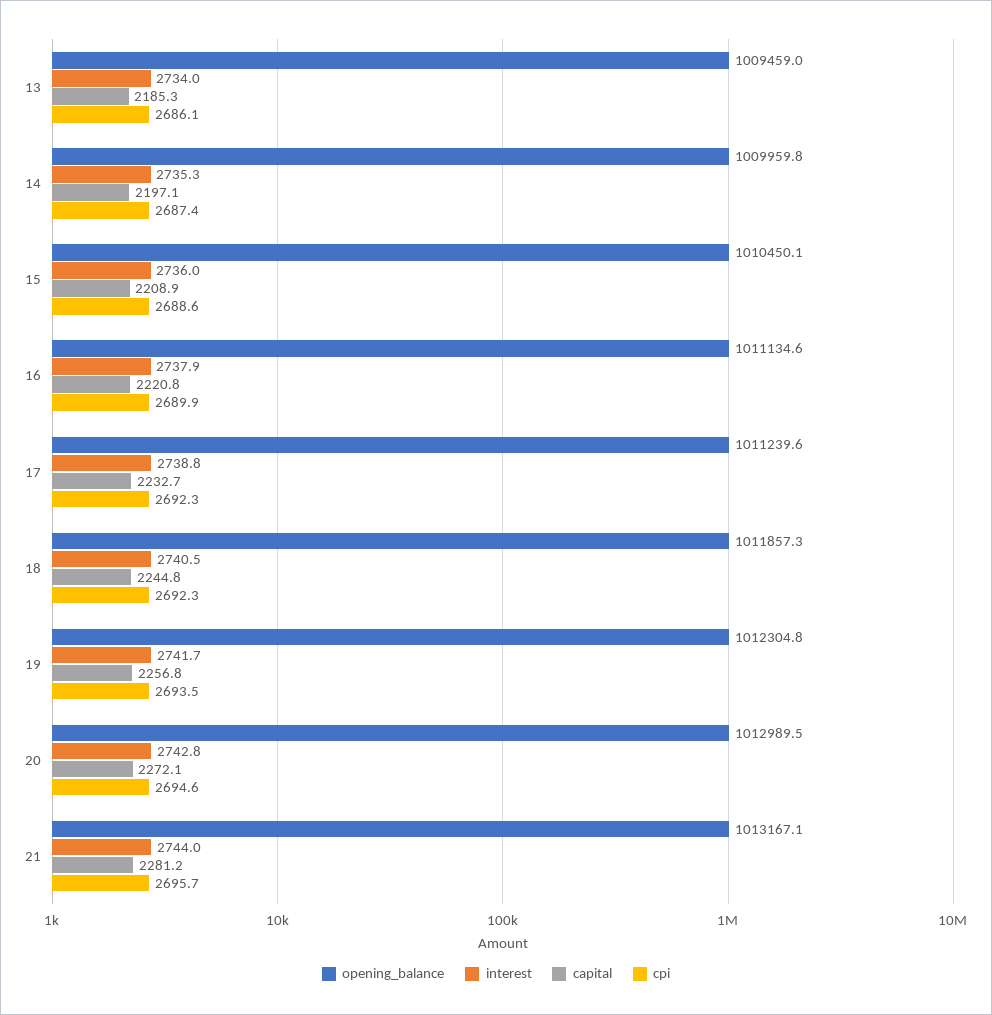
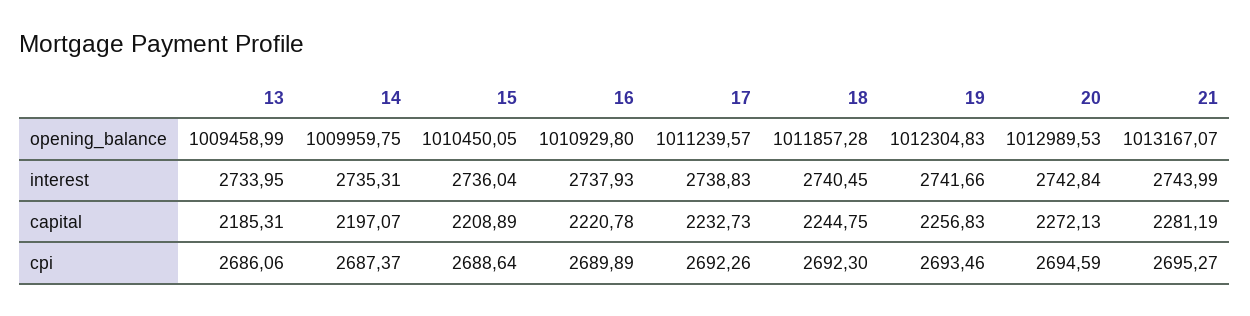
  {
    "opening_balance": {
      "13": 1009458.99,
      "14": 1009959.75,
      "15": 1010450.05,
-     "16": 1011134.6,
+     "16": 1010929.8,
      "17": 1011239.57,
      "18": 1011857.28,
      "19": 1012304.83,
      "20": 1012989.53,
      "21": 1013167.07
    },
    "interest": {
      "13": 2733.95,
      "14": 2735.31,
      "15": 2736.04,
      "16": 2737.93,
      "17": 2738.83,
      "18": 2740.45,
      "19": 2741.66,
      "20": 2742.84,
      "21": 2743.99
    },
    "capital": {
      "13": 2185.31,
      "14": 2197.07,
      "15": 2208.89,
      "16": 2220.78,
      "17": 2232.73,
      "18": 2244.75,
      "19": 2256.83,
      "20": 2272.13,
      "21": 2281.19
    },
    "cpi": {
      "13": 2686.06,
      "14": 2687.37,
      "15": 2688.64,
      "16": 2689.89,
      "17": 2692.26,
      "18": 2692.3,
      "19": 2693.46,
      "20": 2694.59,
-     "21": 2695.7
+     "21": 2695.27
    }
  }

